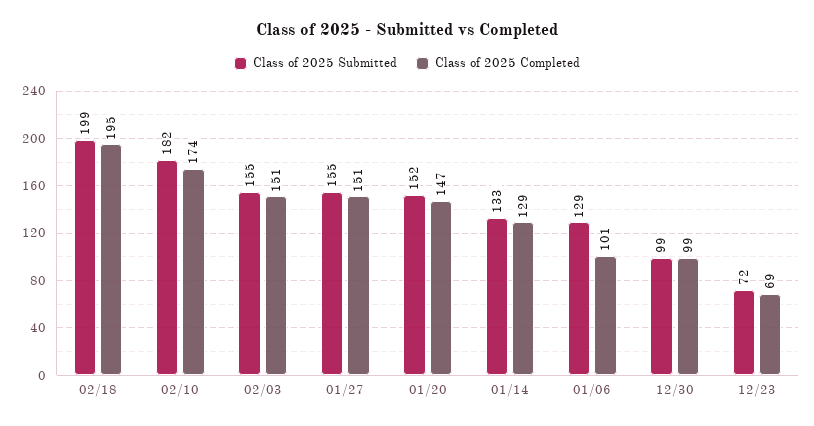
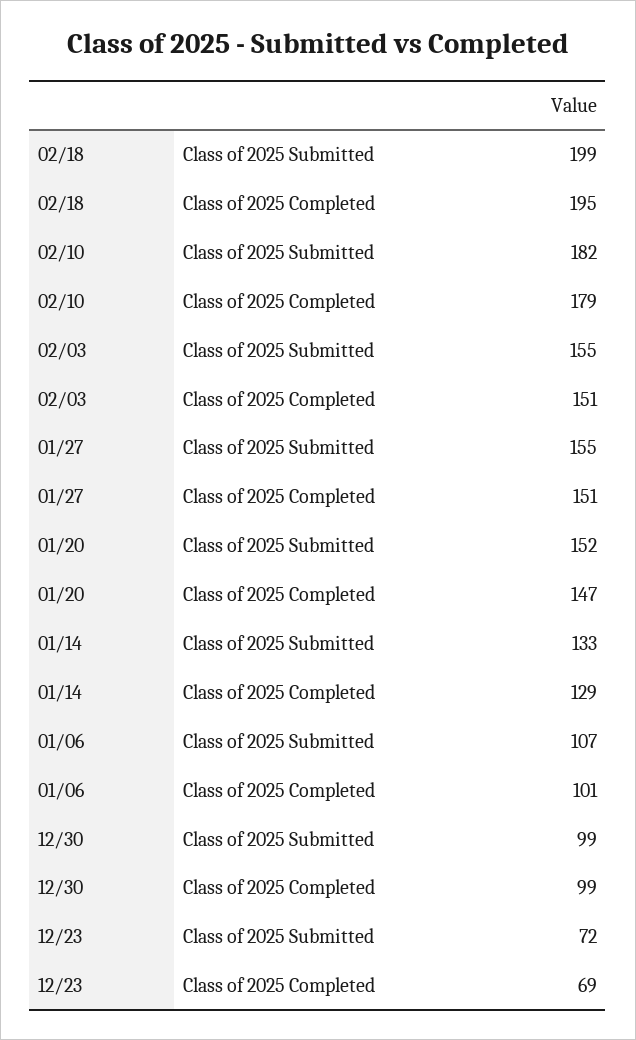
  {
    "Class of 2025 Submitted": {
      "02/18": 199,
      "02/10": 182,
      "02/03": 155,
      "01/27": 155,
      "01/20": 152,
      "01/14": 133,
-     "01/06": 129,
+     "01/06": 107,
      "12/30": 99,
      "12/23": 72
    },
    "Class of 2025 Completed": {
      "02/18": 195,
-     "02/10": 174,
+     "02/10": 179,
      "02/03": 151,
      "01/27": 151,
      "01/20": 147,
      "01/14": 129,
      "01/06": 101,
      "12/30": 99,
      "12/23": 69
    }
  }

